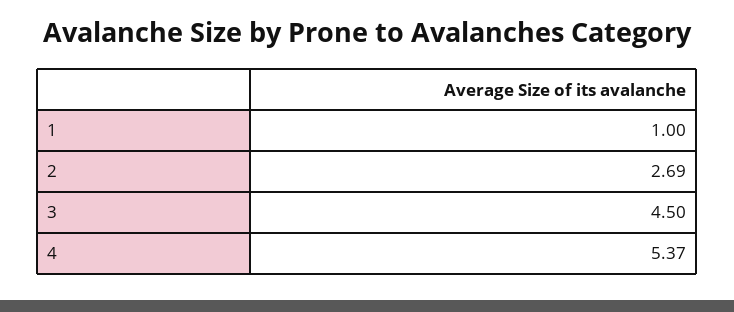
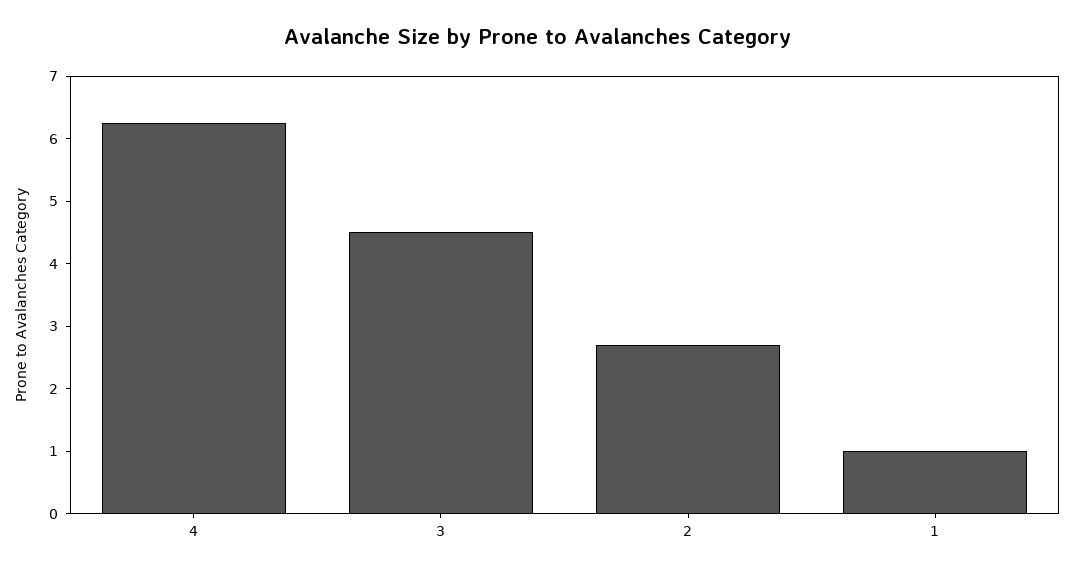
  {
    "1": 1,
    "2": 2.69,
    "3": 4.5,
-   "4": 5.37
+   "4": 6.2
  }

